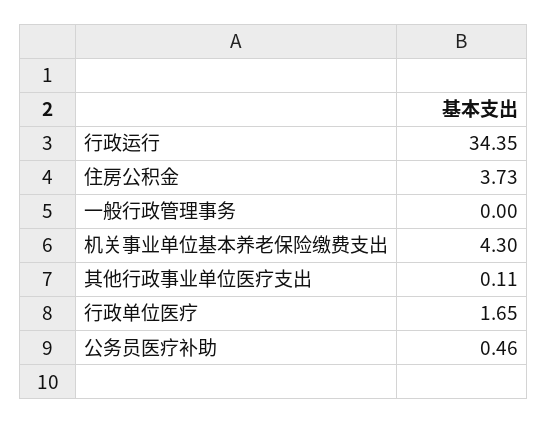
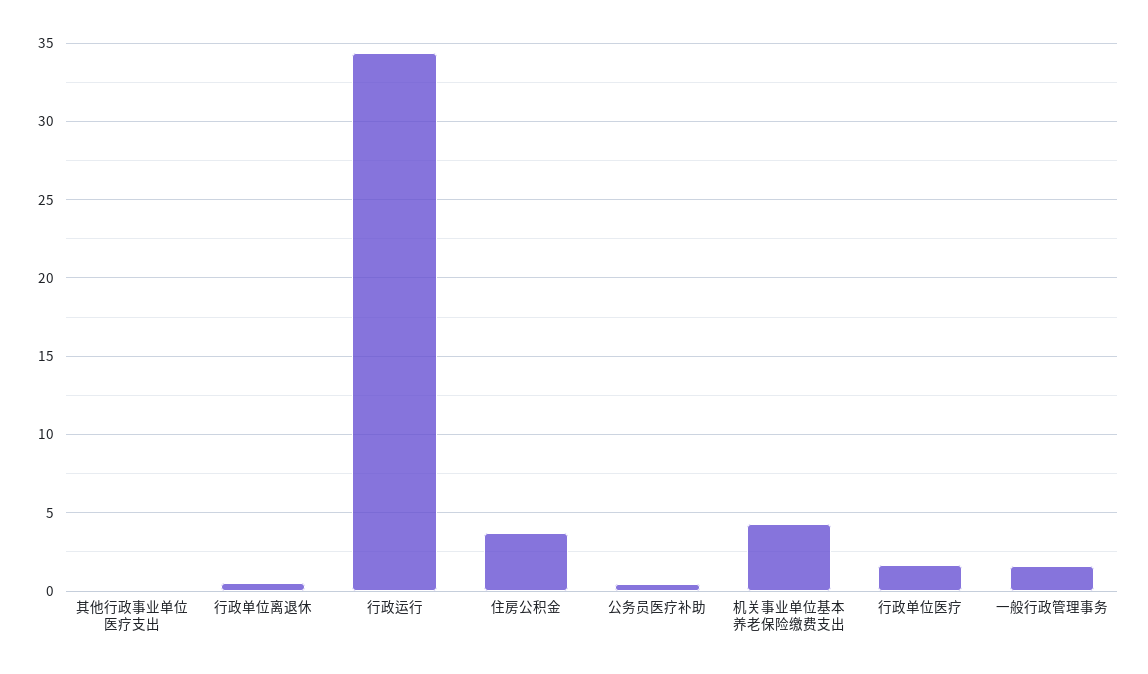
  {
    "行政运行": 34.35,
    "住房公积金": 3.73,
-   "一般行政管理事务": 0,
+   "一般行政管理事务": 1.5,
    "机关事业单位基本养老保险缴费支出": 4.3,
    "其他行政事业单位医疗支出": 0.11,
    "行政单位医疗": 1.65,
-   "公务员医疗补助": 0.46
+   "公务员医疗补助": 0.46,
+   "行政单位离退休": 0.5
  }

